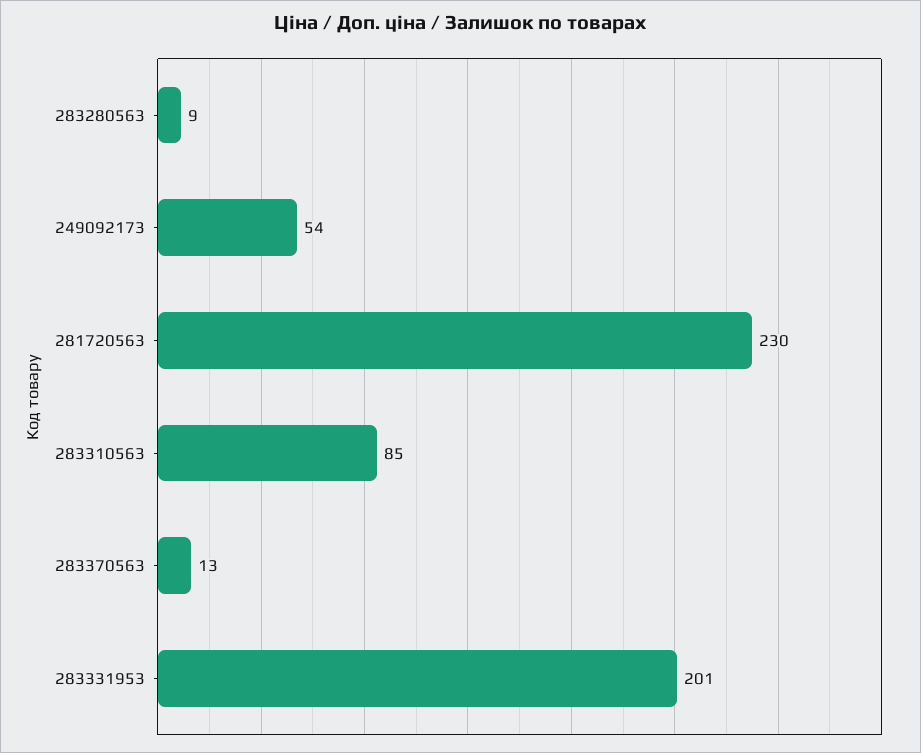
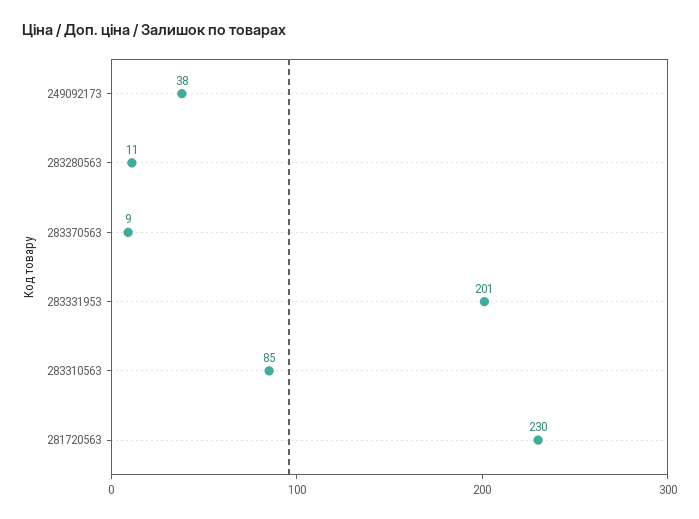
  {
-   "283280563": 9,
+   "283280563": 11,
-   "249092173": 54,
+   "249092173": 38,
    "281720563": 230,
    "283310563": 85,
-   "283370563": 13,
+   "283370563": 9,
    "283331953": 201
  }

